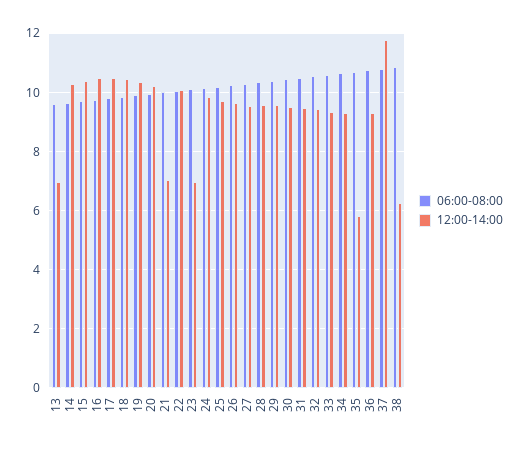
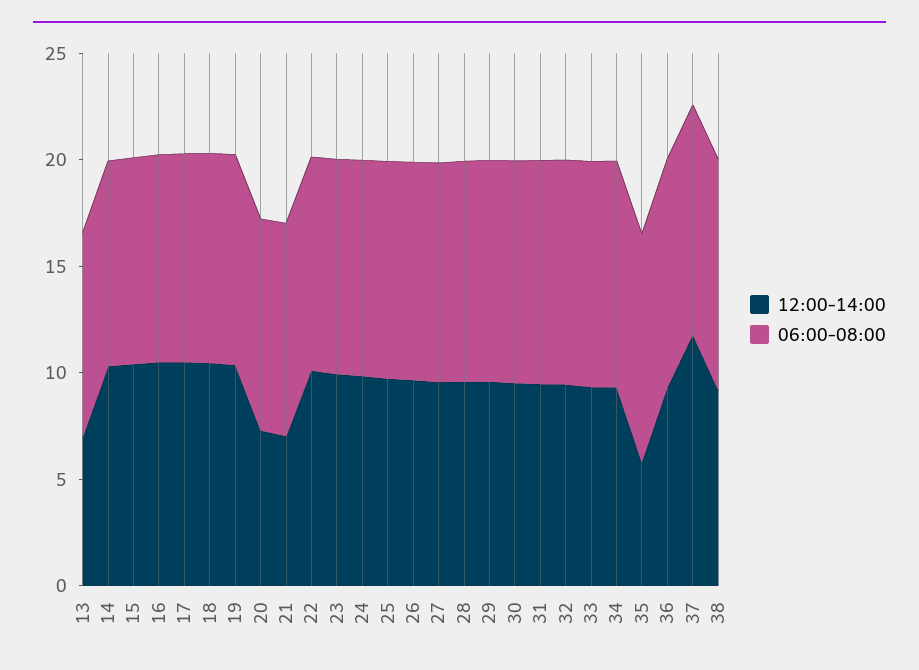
  {
    "06:00-08:00": {
      "13": 9.5,
      "14": 9.75,
      "15": 9.75,
      "16": 9.75,
      "17": 9.75,
      "18": 9.75,
      "19": 10,
      "20": 10,
      "21": 10,
      "22": 10,
      "23": 10,
      "24": 10.25,
      "25": 10.25,
      "26": 10.25,
      "27": 10.25,
      "28": 10.25,
      "29": 10.5,
      "30": 10.5,
      "31": 10.5,
      "32": 10.5,
      "33": 10.5,
      "34": 10.75,
      "35": 10.75,
      "36": 10.75,
      "37": 10.75,
      "38": 10.75
    },
    "12:00-14:00": {
      "13": 7,
      "14": 10.25,
      "15": 10.5,
      "16": 10.5,
      "17": 10.5,
      "18": 10.5,
      "19": 10.25,
-     "20": 10.25,
+     "20": 7,
      "21": 7,
      "22": 10,
-     "23": 7,
+     "23": 10,
      "24": 9.75,
      "25": 9.75,
      "26": 9.75,
      "27": 9.5,
      "28": 9.5,
      "29": 9.5,
      "30": 9.5,
      "31": 9.5,
      "32": 9.5,
      "33": 9.25,
      "34": 9.25,
      "35": 5.75,
      "36": 9.25,
      "37": 11.75,
-     "38": 6.25
+     "38": 9
    }
  }

